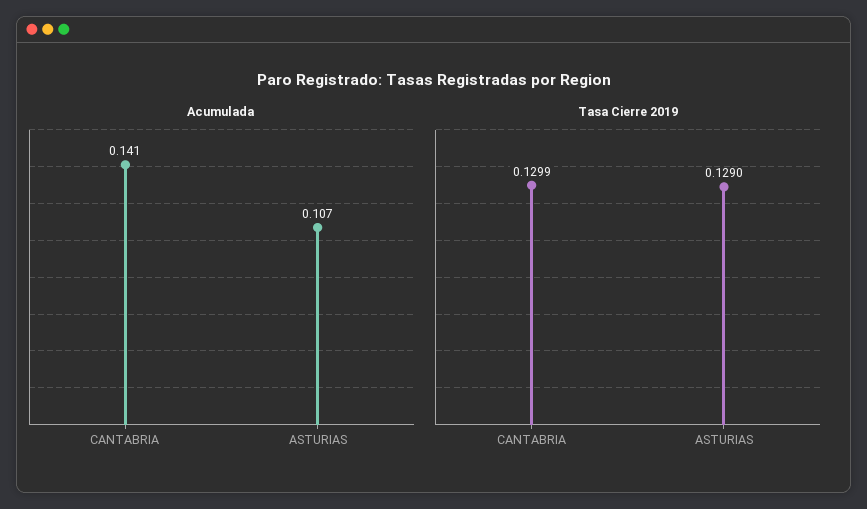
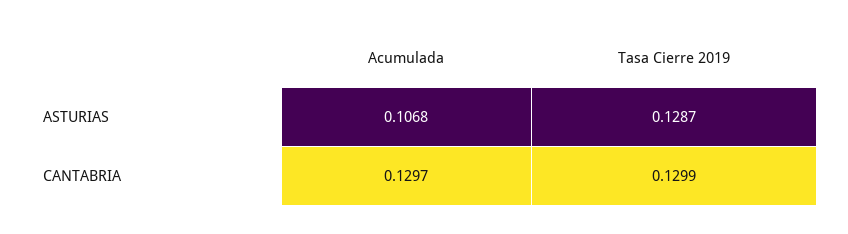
  {
    "Acumulada": {
-     "CANTABRIA": 0.141,
+     "CANTABRIA": 0.1297,
      "ASTURIAS": 0.1068
    },
    "Tasa Cierre 2019": {
      "CANTABRIA": 0.1299,
-     "ASTURIAS": 0.129
+     "ASTURIAS": 0.1287
    }
  }

